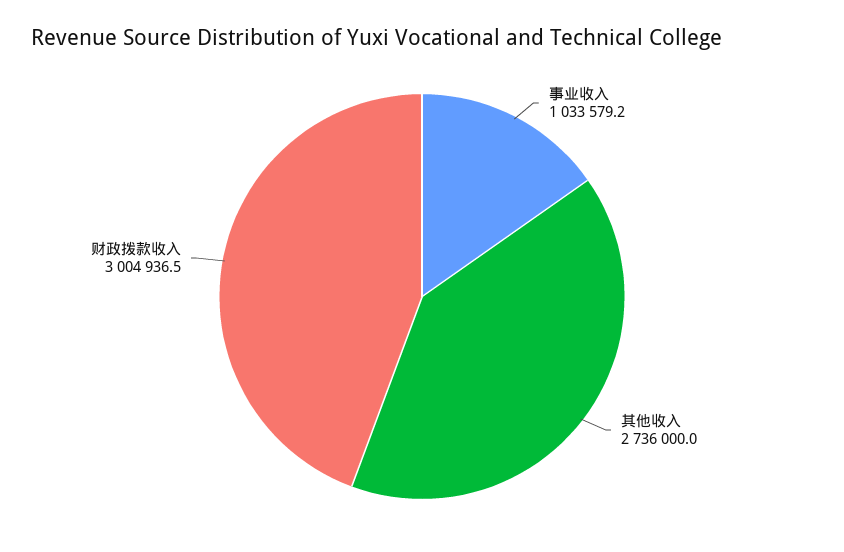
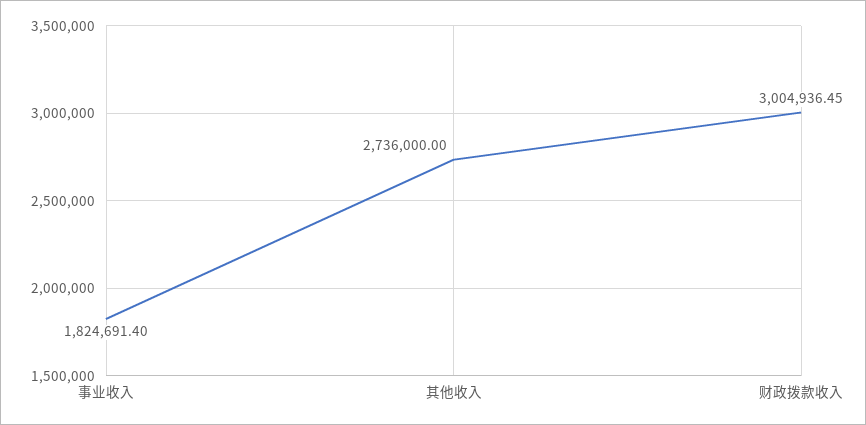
  {
-   "事业收入": 1033579.2,
+   "事业收入": 1824691.4,
    "其他收入": 2736000,
    "财政拨款收入": 3004936.45
  }

